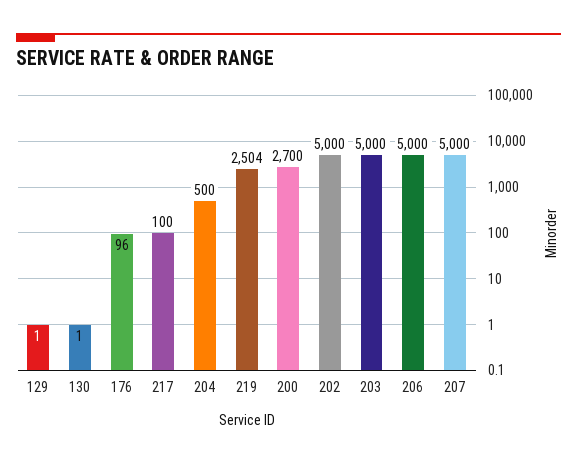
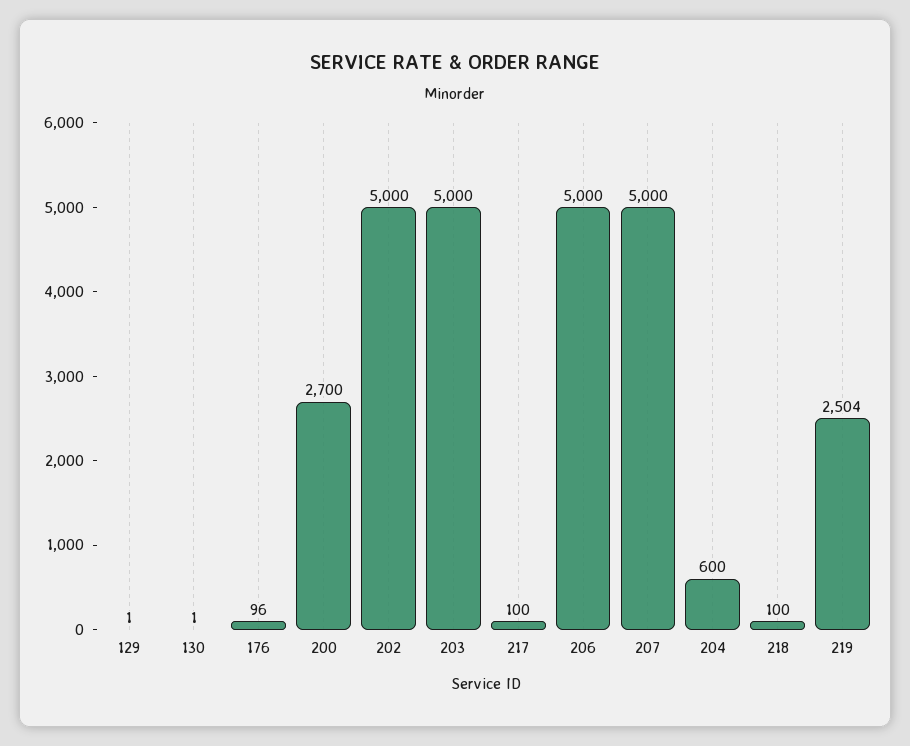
  {
    "129": 1,
    "130": 1,
    "176": 96,
    "217": 100,
-   "204": 500,
+   "204": 600,
    "219": 2504,
    "200": 2700,
    "202": 5000,
    "203": 5000,
    "206": 5000,
-   "207": 5000
+   "207": 5000,
+   "218": 100
  }

